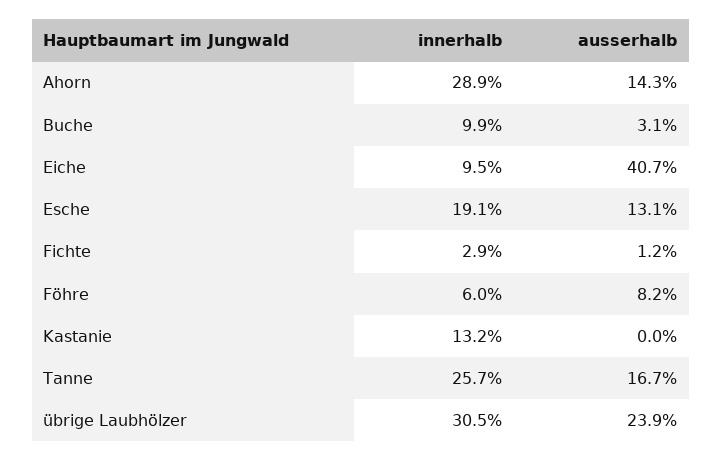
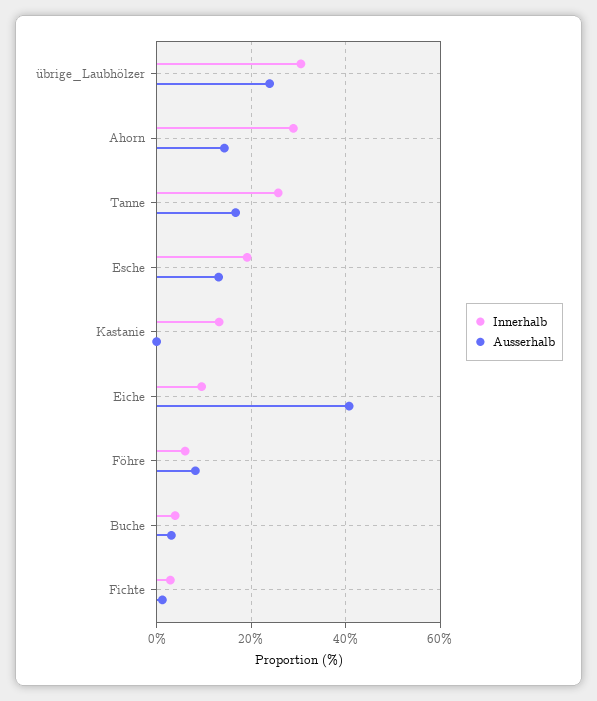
  {
    "innerhalb": {
      "Ahorn": 28.9,
-     "Buche": 9.9,
+     "Buche": 4,
      "Eiche": 9.5,
      "Esche": 19.1,
      "Fichte": 2.9,
      "Föhre": 6,
      "Kastanie": 13.2,
      "Tanne": 25.7,
      "übrige Laubhölzer": 30.5
    },
    "ausserhalb": {
      "Ahorn": 14.3,
      "Buche": 3.1,
      "Eiche": 40.7,
      "Esche": 13.1,
      "Fichte": 1.2,
      "Föhre": 8.2,
      "Kastanie": 0,
      "Tanne": 16.7,
      "übrige Laubhölzer": 23.9
    }
  }

